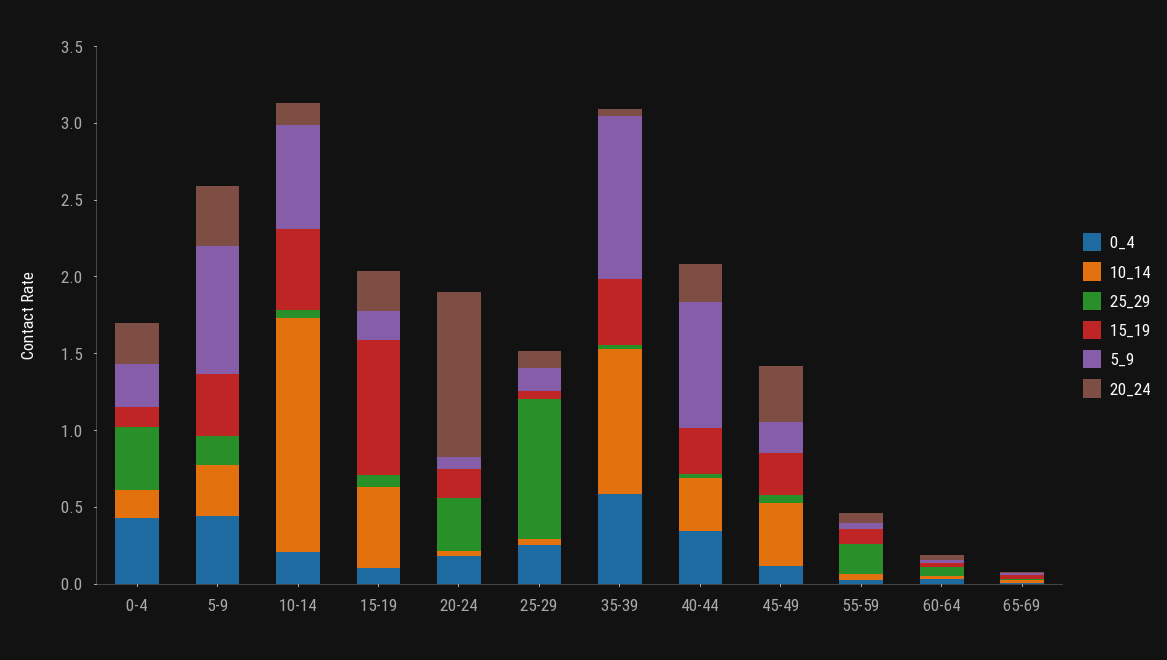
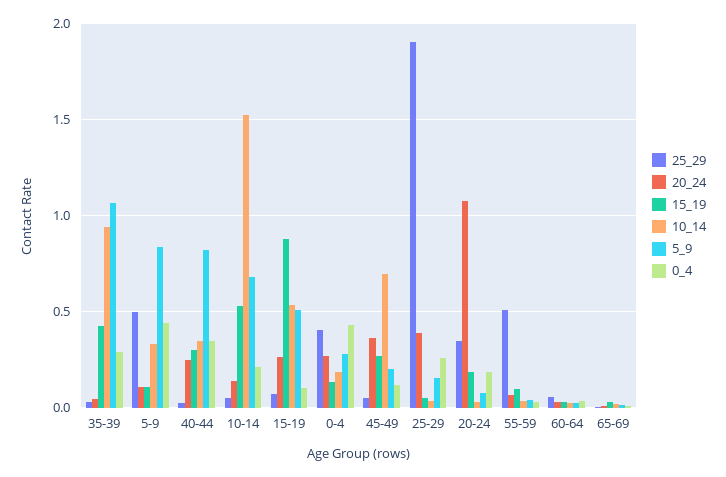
  {
    "0_4": {
      "0-4": 0.45,
      "5-9": 0.45,
      "10-14": 0.2,
      "15-19": 0.1,
      "20-24": 0.2,
      "25-29": 0.25,
-     "35-39": 0.6,
+     "35-39": 0.3,
      "40-44": 0.35,
      "45-49": 0.1,
      "55-59": 0.05,
      "60-64": 0.05,
      "65-69": 0
    },
    "10_14": {
      "0-4": 0.2,
      "5-9": 0.35,
      "10-14": 1.5,
      "15-19": 0.55,
      "20-24": 0.05,
      "25-29": 0.05,
      "35-39": 0.95,
      "40-44": 0.35,
-     "45-49": 0.4,
+     "45-49": 0.7,
      "55-59": 0.05,
      "60-64": 0,
      "65-69": 0
    },
    "25_29": {
      "0-4": 0.4,
-     "5-9": 0.2,
+     "5-9": 0.5,
      "10-14": 0.05,
      "15-19": 0.05,
      "20-24": 0.35,
-     "25-29": 0.9,
+     "25-29": 1.9,
      "35-39": 0.05,
      "40-44": 0,
      "45-49": 0.05,
-     "55-59": 0.2,
+     "55-59": 0.5,
      "60-64": 0.05,
      "65-69": 0
    },
    "15_19": {
      "0-4": 0.15,
-     "5-9": 0.4,
+     "5-9": 0.1,
      "10-14": 0.55,
      "15-19": 0.9,
      "20-24": 0.2,
      "25-29": 0.05,
      "35-39": 0.4,
      "40-44": 0.3,
      "45-49": 0.25,
      "55-59": 0.1,
      "60-64": 0.05,
      "65-69": 0.05
    },
    "5_9": {
      "0-4": 0.3,
      "5-9": 0.85,
      "10-14": 0.7,
-     "15-19": 0.2,
+     "15-19": 0.5,
      "20-24": 0.1,
      "25-29": 0.15,
      "35-39": 1.05,
      "40-44": 0.8,
      "45-49": 0.2,
      "55-59": 0.05,
      "60-64": 0,
      "65-69": 0
    },
    "20_24": {
      "0-4": 0.25,
-     "5-9": 0.4,
+     "5-9": 0.1,
      "10-14": 0.15,
      "15-19": 0.25,
      "20-24": 1.1,
-     "25-29": 0.1,
+     "25-29": 0.4,
      "35-39": 0.05,
      "40-44": 0.25,
      "45-49": 0.35,
      "55-59": 0.05,
      "60-64": 0.05,
      "65-69": 0
    }
  }

